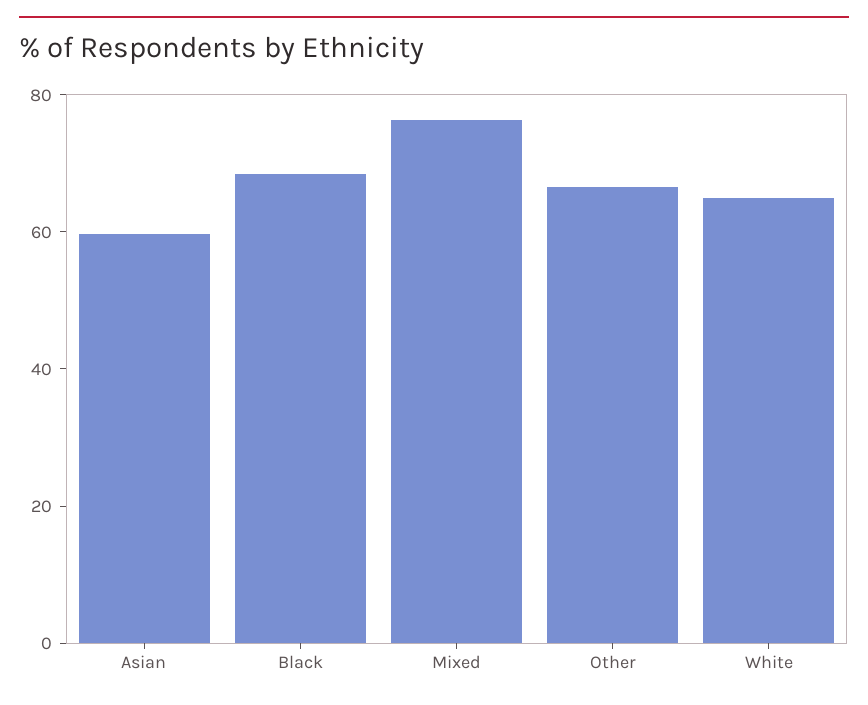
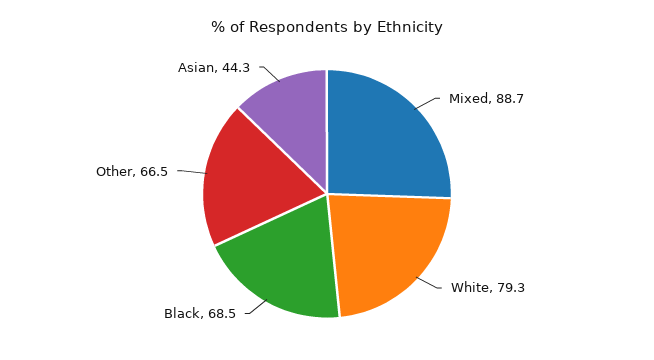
  {
-   "Asian": 60,
+   "Asian": 44.3,
    "Black": 68.5,
-   "Mixed": 75,
+   "Mixed": 88.7,
    "Other": 66.5,
-   "White": 65
+   "White": 79.3
  }

